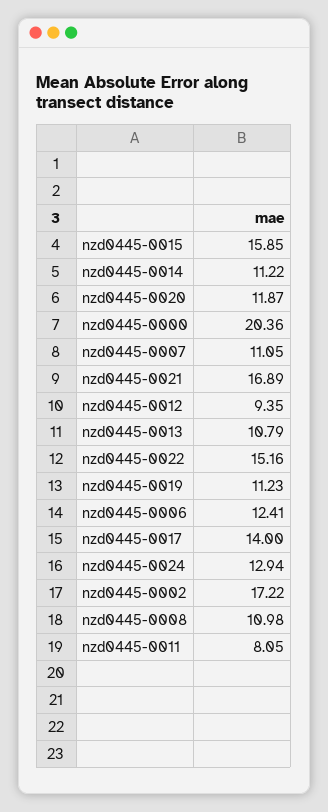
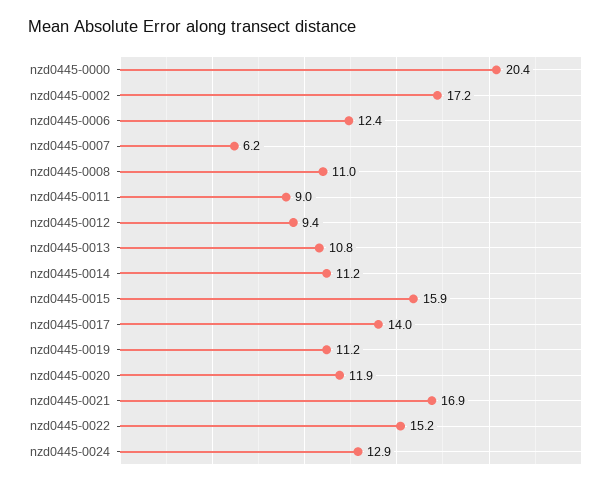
  {
    "nzd0445-0015": 15.85,
    "nzd0445-0014": 11.22,
    "nzd0445-0020": 11.87,
    "nzd0445-0000": 20.36,
-   "nzd0445-0007": 11.05,
+   "nzd0445-0007": 6.2,
    "nzd0445-0021": 16.89,
    "nzd0445-0012": 9.35,
    "nzd0445-0013": 10.79,
    "nzd0445-0022": 15.16,
    "nzd0445-0019": 11.23,
    "nzd0445-0006": 12.41,
    "nzd0445-0017": 14,
    "nzd0445-0024": 12.94,
    "nzd0445-0002": 17.22,
    "nzd0445-0008": 10.98,
-   "nzd0445-0011": 8.05
+   "nzd0445-0011": 9
  }

